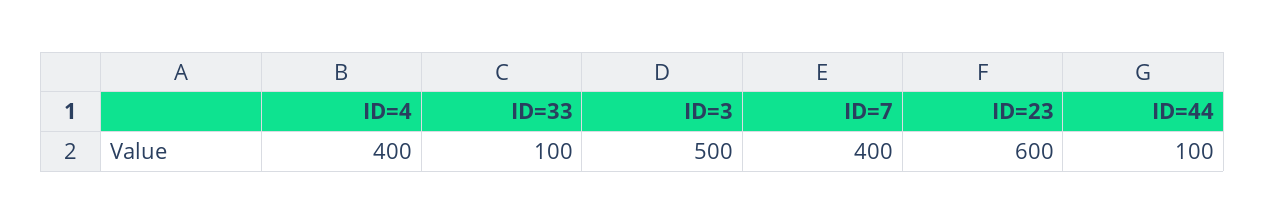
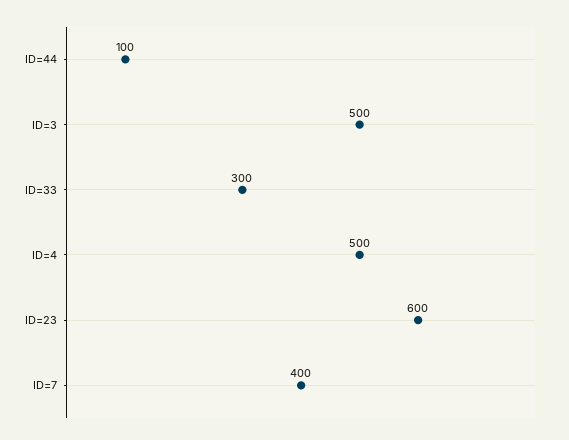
  {
-   "ID=4": 400,
+   "ID=4": 500,
-   "ID=33": 100,
+   "ID=33": 300,
    "ID=3": 500,
    "ID=7": 400,
    "ID=23": 600,
    "ID=44": 100
  }

